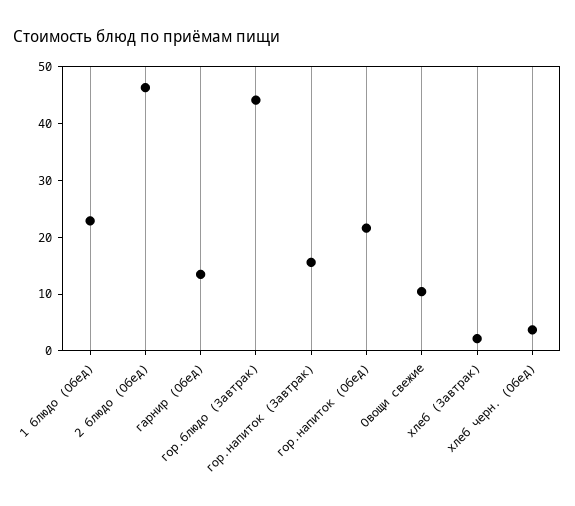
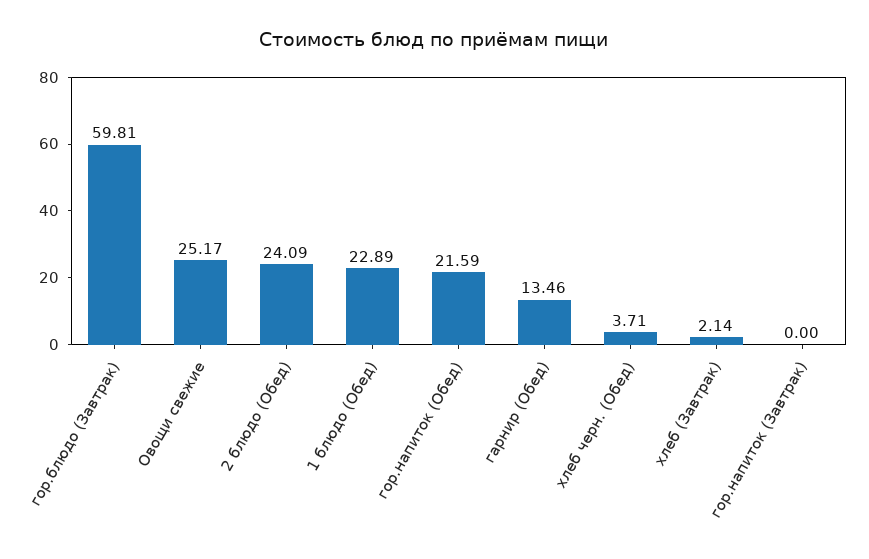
  {
    "1 блюдо (Обед)": 22.89,
-   "2 блюдо (Обед)": 46,
+   "2 блюдо (Обед)": 24.09,
    "гарнир (Обед)": 13.46,
-   "гор.блюдо (Завтрак)": 44,
+   "гор.блюдо (Завтрак)": 59.81,
-   "гор.напиток (Завтрак)": 16,
+   "гор.напиток (Завтрак)": 0,
    "гор.напиток (Обед)": 21.59,
-   "Овощи свежие": 10,
+   "Овощи свежие": 25.17,
    "хлеб (Завтрак)": 2.14,
    "хлеб черн. (Обед)": 3.71
  }

